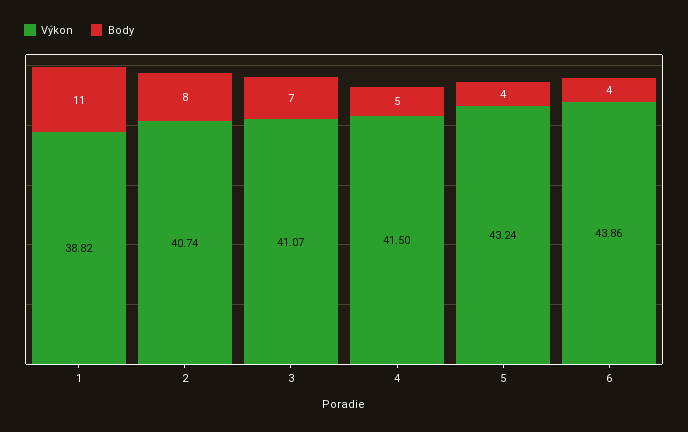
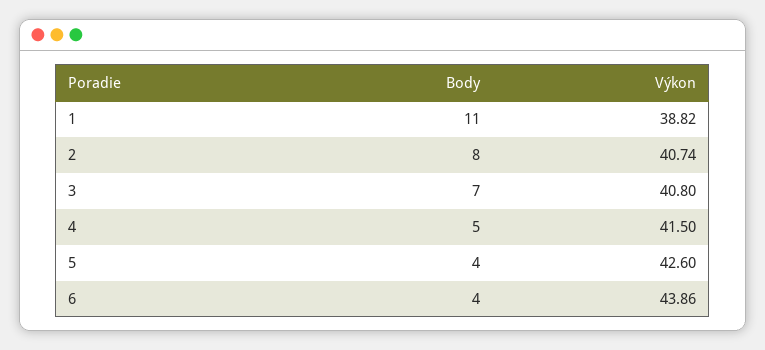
  {
    "Výkon": {
      "1": 38.82,
      "2": 40.74,
-     "3": 41.07,
+     "3": 40.8,
      "4": 41.5,
-     "5": 43.24,
+     "5": 42.6,
      "6": 43.86
    },
    "Body": {
      "1": 11,
      "2": 8,
      "3": 7,
      "4": 5,
      "5": 4,
      "6": 4
    }
  }

